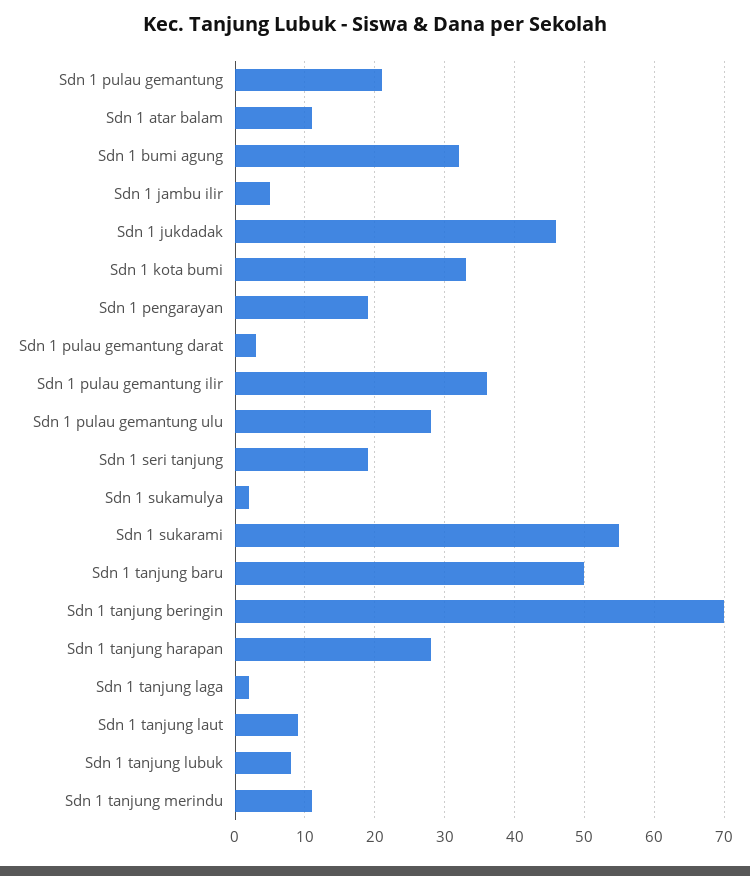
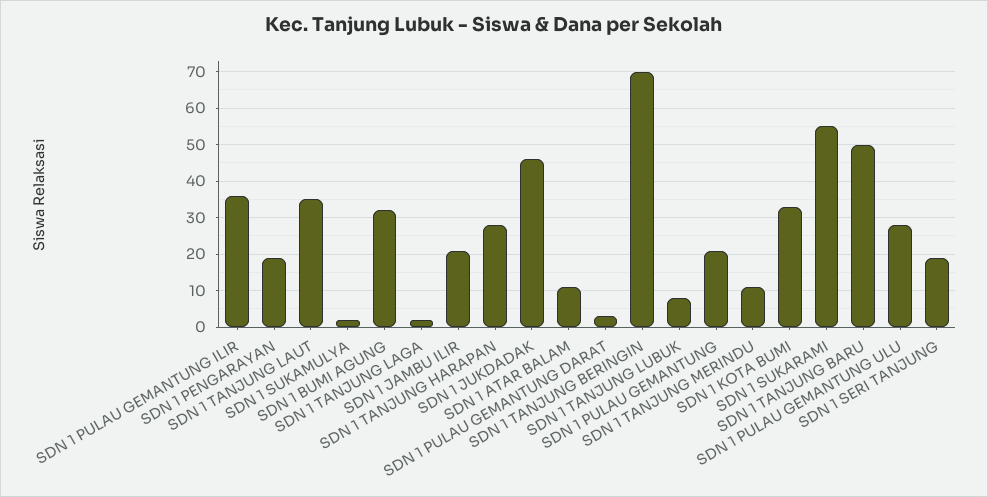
  {
    "Sdn 1 pulau gemantung": 21,
    "Sdn 1 atar balam": 11,
    "Sdn 1 bumi agung": 32,
-   "Sdn 1 jambu ilir": 5,
+   "Sdn 1 jambu ilir": 20,
    "Sdn 1 jukdadak": 46,
    "Sdn 1 kota bumi": 33,
    "Sdn 1 pengarayan": 19,
    "Sdn 1 pulau gemantung darat": 3,
    "Sdn 1 pulau gemantung ilir": 36,
    "Sdn 1 pulau gemantung ulu": 28,
    "Sdn 1 seri tanjung": 19,
    "Sdn 1 sukamulya": 2,
    "Sdn 1 sukarami": 55,
    "Sdn 1 tanjung baru": 50,
    "Sdn 1 tanjung beringin": 70,
    "Sdn 1 tanjung harapan": 28,
    "Sdn 1 tanjung laga": 2,
-   "Sdn 1 tanjung laut": 9,
+   "Sdn 1 tanjung laut": 35,
    "Sdn 1 tanjung lubuk": 8,
    "Sdn 1 tanjung merindu": 11
  }

